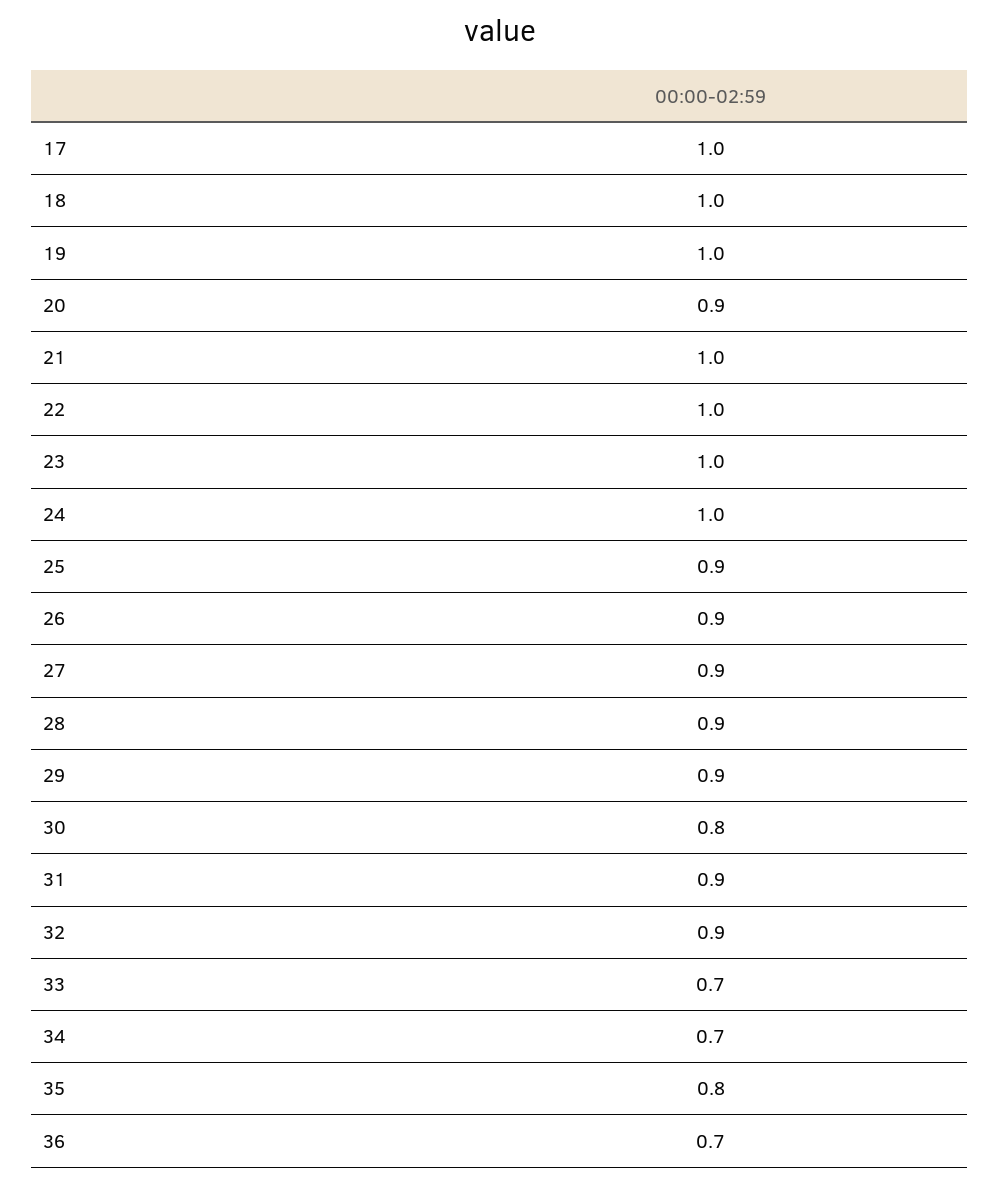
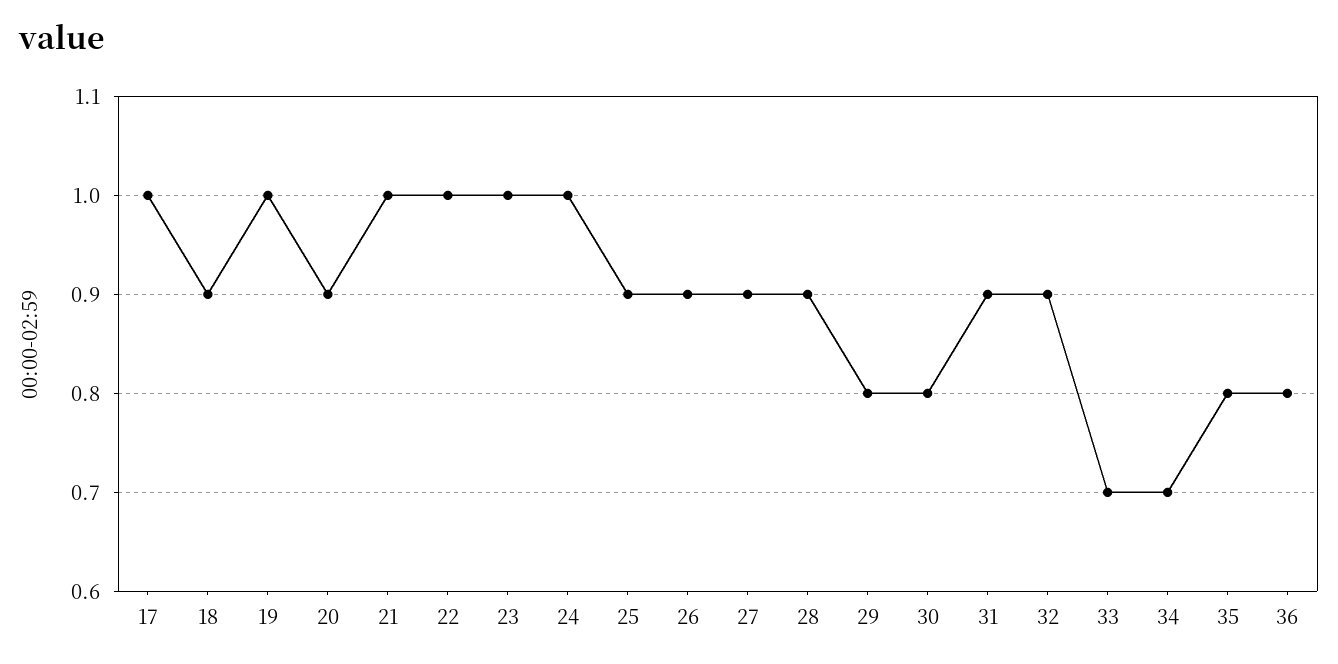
  {
    "17": 1,
-   "18": 1,
+   "18": 0.9,
    "19": 1,
    "20": 0.9,
    "21": 1,
    "22": 1,
    "23": 1,
    "24": 1,
    "25": 0.9,
    "26": 0.9,
    "27": 0.9,
    "28": 0.9,
-   "29": 0.9,
+   "29": 0.8,
    "30": 0.8,
    "31": 0.9,
    "32": 0.9,
    "33": 0.7,
    "34": 0.7,
    "35": 0.8,
-   "36": 0.7
+   "36": 0.8
  }

